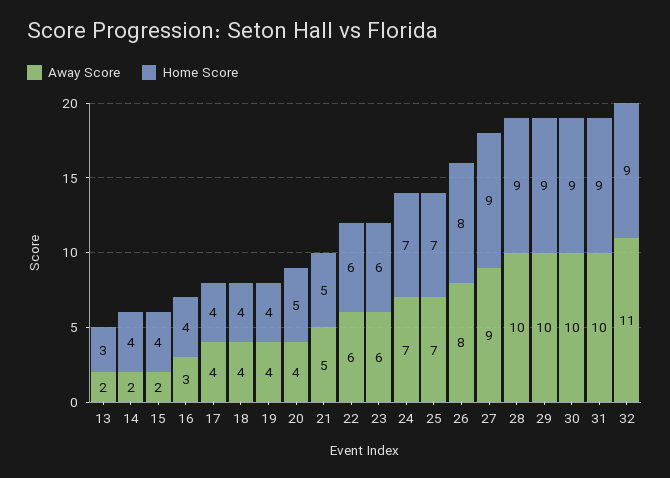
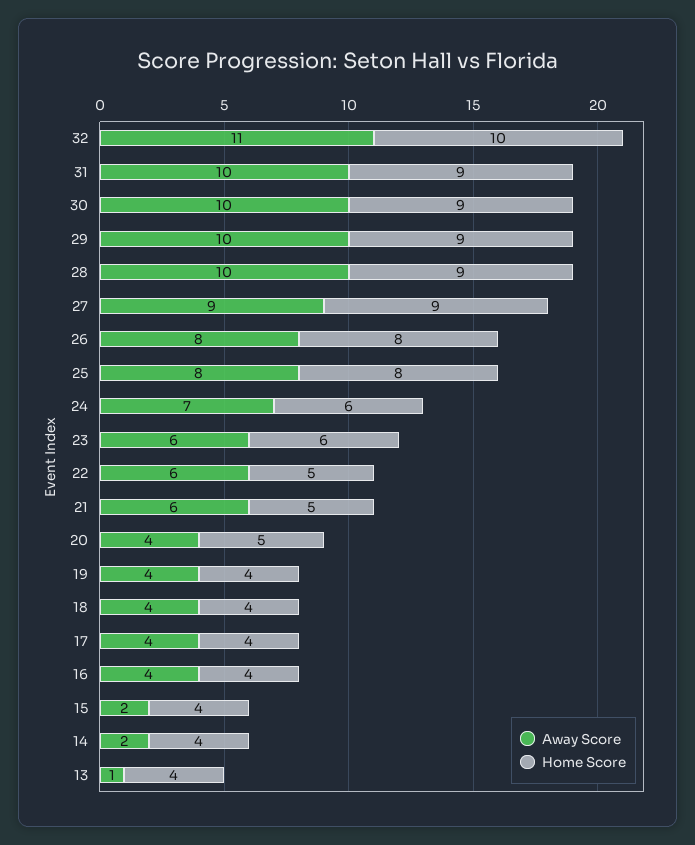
  {
    "Away Score": {
-     "13": 2,
+     "13": 1,
      "14": 2,
      "15": 2,
-     "16": 3,
+     "16": 4,
      "17": 4,
      "18": 4,
      "19": 4,
      "20": 4,
-     "21": 5,
+     "21": 6,
      "22": 6,
      "23": 6,
      "24": 7,
-     "25": 7,
+     "25": 8,
      "26": 8,
      "27": 9,
      "28": 10,
      "29": 10,
      "30": 10,
      "31": 10,
      "32": 11
    },
    "Home Score": {
-     "13": 3,
+     "13": 4,
      "14": 4,
      "15": 4,
      "16": 4,
      "17": 4,
      "18": 4,
      "19": 4,
      "20": 5,
      "21": 5,
-     "22": 6,
+     "22": 5,
      "23": 6,
-     "24": 7,
+     "24": 6,
-     "25": 7,
+     "25": 8,
      "26": 8,
      "27": 9,
      "28": 9,
      "29": 9,
      "30": 9,
      "31": 9,
-     "32": 9
+     "32": 10
    }
  }

